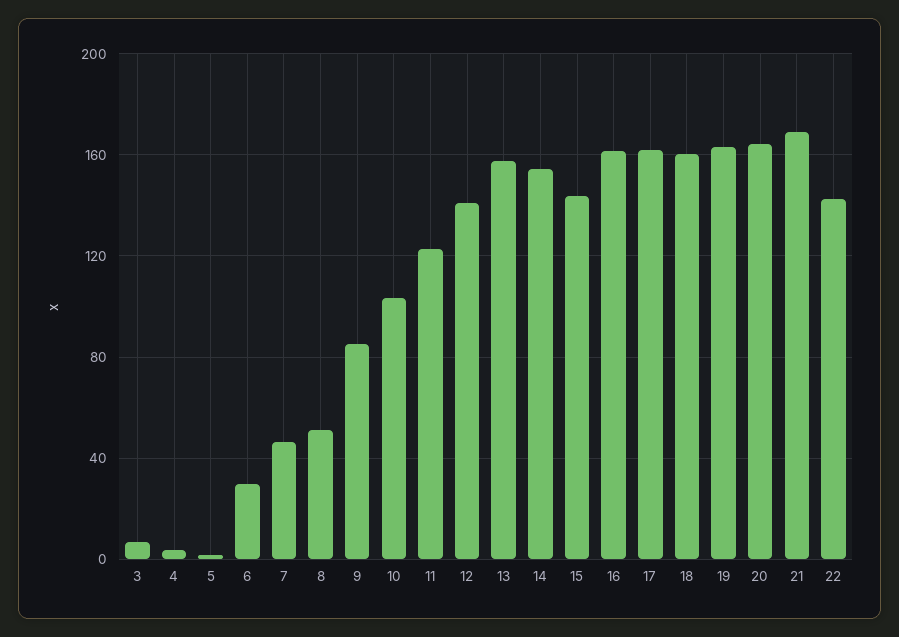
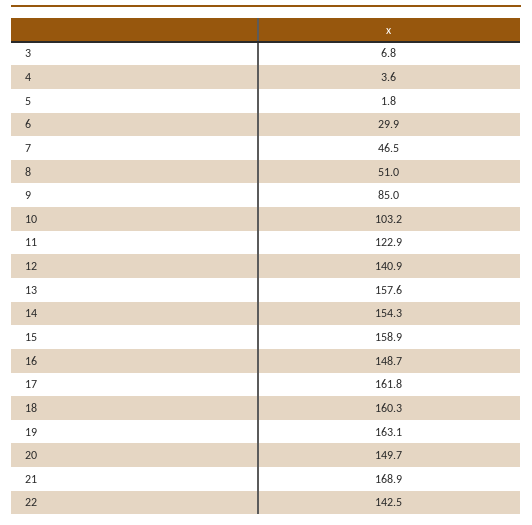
  {
    "3": 6.8,
    "4": 3.6,
    "5": 1.8,
    "6": 29.9,
    "7": 46.5,
    "8": 51,
    "9": 85,
    "10": 103.2,
    "11": 122.9,
    "12": 140.9,
    "13": 157.6,
    "14": 154.3,
-   "15": 145,
+   "15": 158.9,
-   "16": 160,
+   "16": 148.7,
    "17": 161.8,
    "18": 160.3,
    "19": 163.1,
-   "20": 165,
+   "20": 149.7,
    "21": 168.9,
    "22": 142.5
  }

